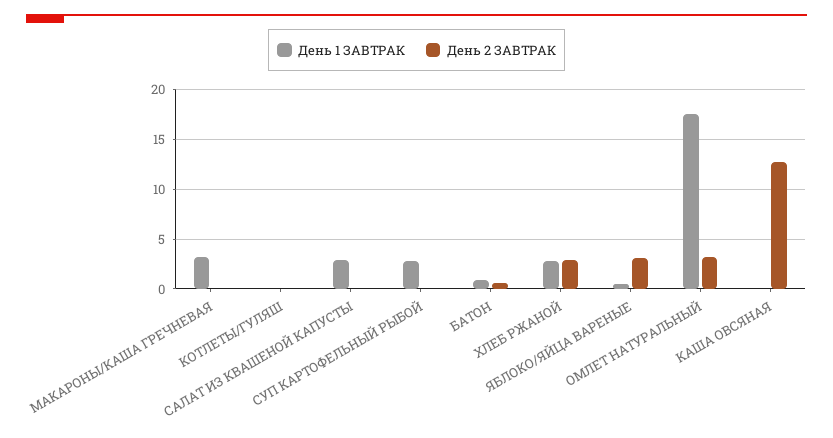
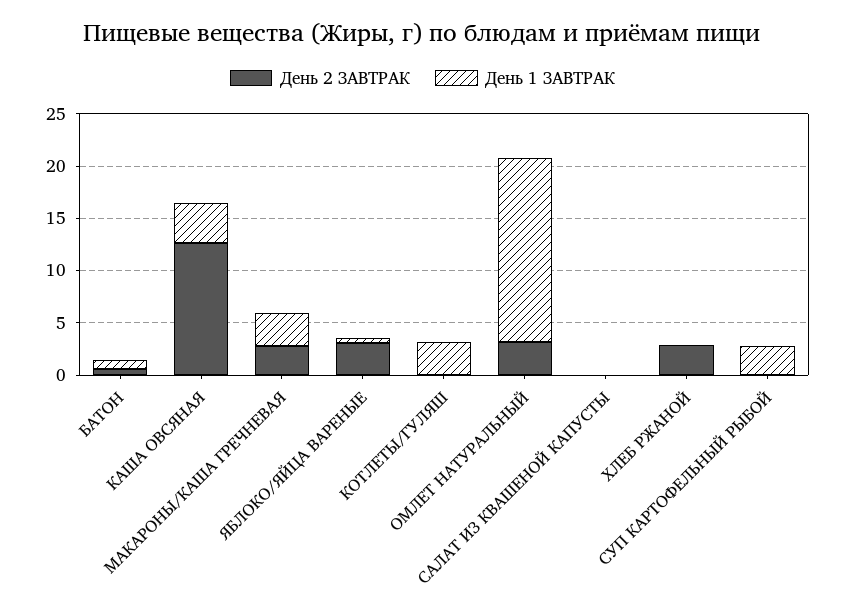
  {
    "День 1 ЗАВТРАК": {
      "МАКАРОНЫ/КАША ГРЕЧНЕВАЯ": 3,
-     "КОТЛЕТЫ/ГУЛЯШ": 0,
+     "КОТЛЕТЫ/ГУЛЯШ": 3,
-     "САЛАТ ИЗ КВАШЕНОЙ КАПУСТЫ": 3,
+     "САЛАТ ИЗ КВАШЕНОЙ КАПУСТЫ": 0,
      "СУП КАРТОФЕЛЬНЫЙ РЫБОЙ": 3,
      "БАТОН": 1,
-     "ХЛЕБ РЖАНОЙ": 3,
+     "ХЛЕБ РЖАНОЙ": 0,
      "ЯБЛОКО/ЯЙЦА ВАРЕНЫЕ": 1,
      "ОМЛЕТ НАТУРАЛЬНЫЙ": 18,
-     "КАША ОВСЯНАЯ": 0
+     "КАША ОВСЯНАЯ": 4
    },
    "День 2 ЗАВТРАК": {
-     "МАКАРОНЫ/КАША ГРЕЧНЕВАЯ": 0,
+     "МАКАРОНЫ/КАША ГРЕЧНЕВАЯ": 3,
      "КОТЛЕТЫ/ГУЛЯШ": 0,
      "САЛАТ ИЗ КВАШЕНОЙ КАПУСТЫ": 0,
      "СУП КАРТОФЕЛЬНЫЙ РЫБОЙ": 0,
      "БАТОН": 1,
      "ХЛЕБ РЖАНОЙ": 3,
      "ЯБЛОКО/ЯЙЦА ВАРЕНЫЕ": 3,
      "ОМЛЕТ НАТУРАЛЬНЫЙ": 3,
      "КАША ОВСЯНАЯ": 13
    }
  }

